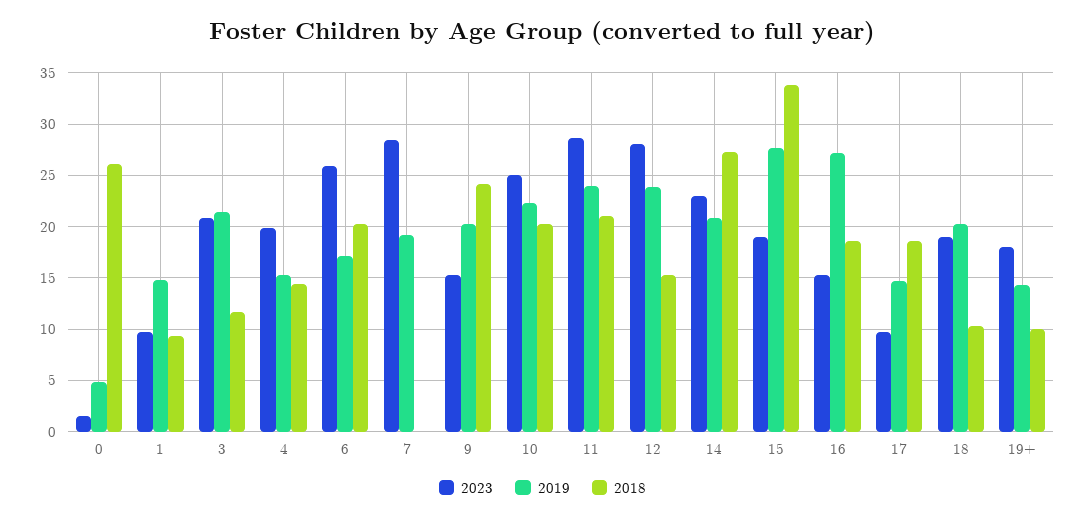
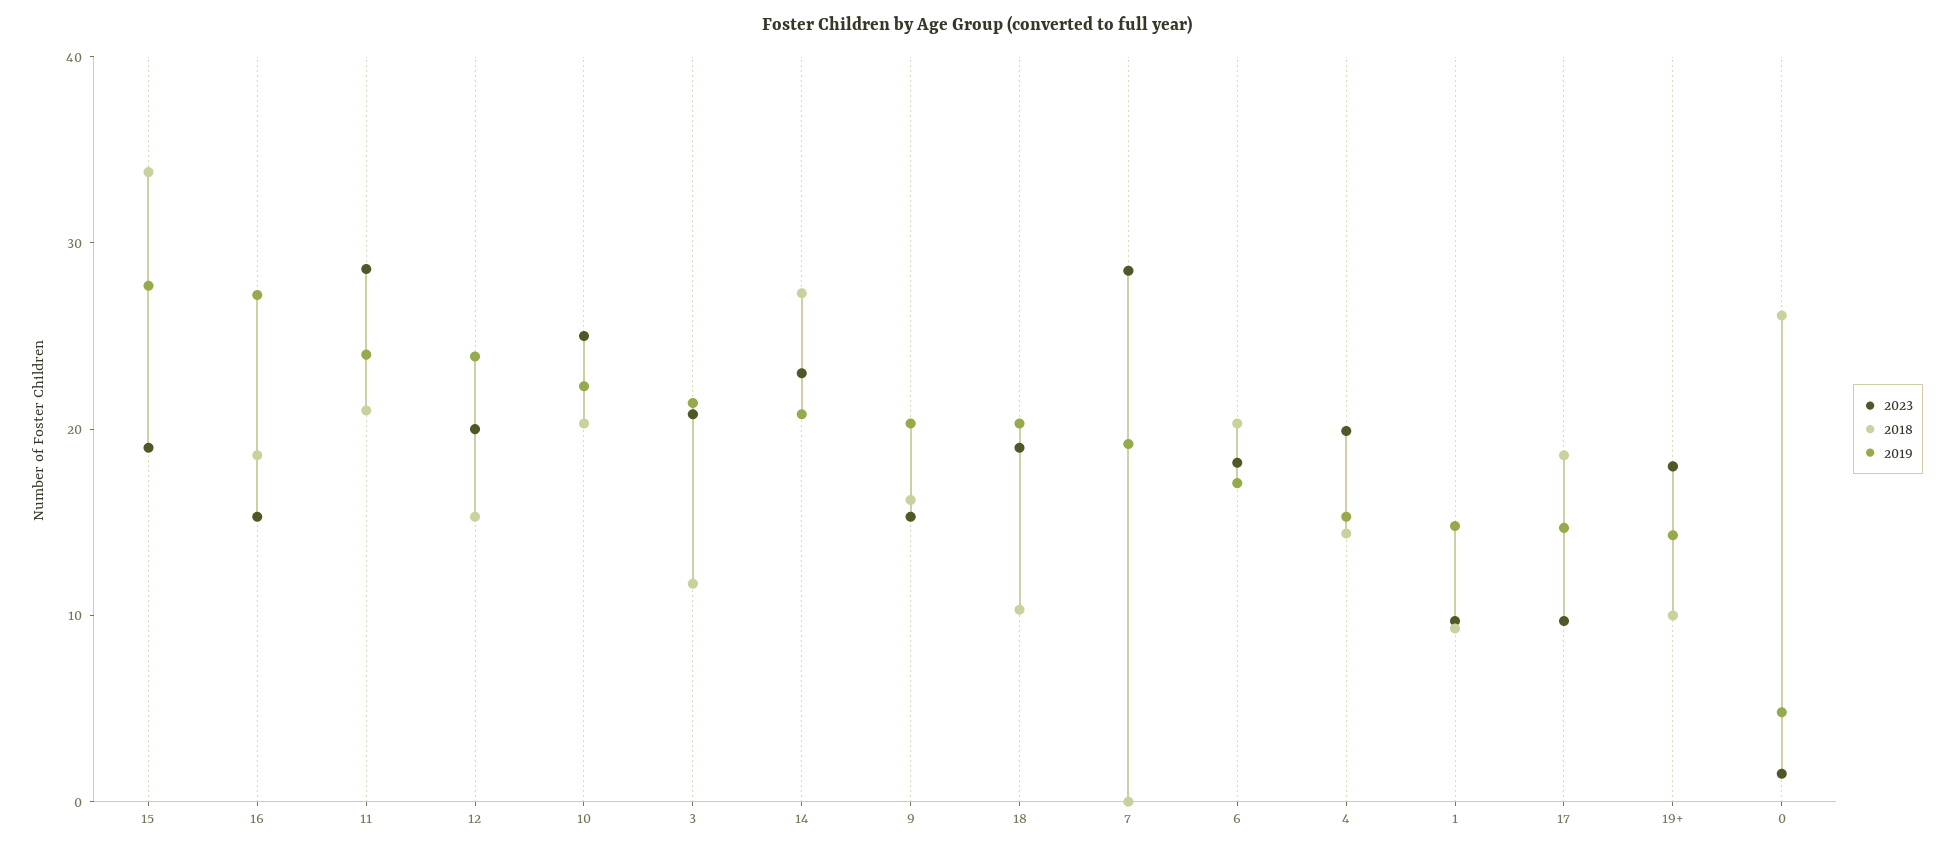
  {
    "2023": {
      "0": 2,
      "1": 10,
      "3": 21,
      "4": 20,
-     "6": 26,
+     "6": 18,
      "7": 29,
      "9": 15,
      "10": 25,
      "11": 29,
-     "12": 28,
+     "12": 20,
      "14": 23,
      "15": 19,
      "16": 15,
      "17": 10,
      "18": 19,
      "19+": 18
    },
    "2019": {
      "0": 5,
      "1": 15,
      "3": 21,
      "4": 15,
      "6": 17,
      "7": 19,
      "9": 20,
      "10": 22,
      "11": 24,
      "12": 24,
      "14": 21,
      "15": 28,
      "16": 27,
      "17": 15,
      "18": 20,
      "19+": 14
    },
    "2018": {
      "0": 26,
      "1": 9,
      "3": 12,
      "4": 14,
      "6": 20,
      "7": 0,
-     "9": 24,
+     "9": 16,
      "10": 20,
      "11": 21,
      "12": 15,
      "14": 27,
      "15": 34,
      "16": 19,
      "17": 19,
      "18": 10,
      "19+": 10
    }
  }

